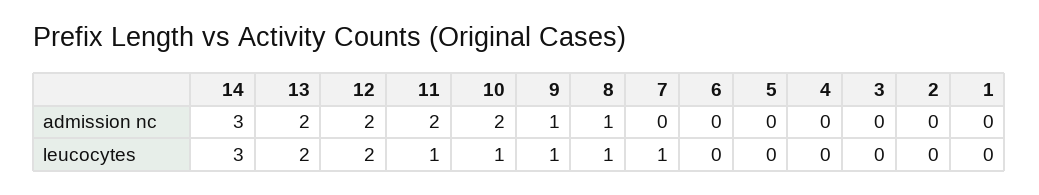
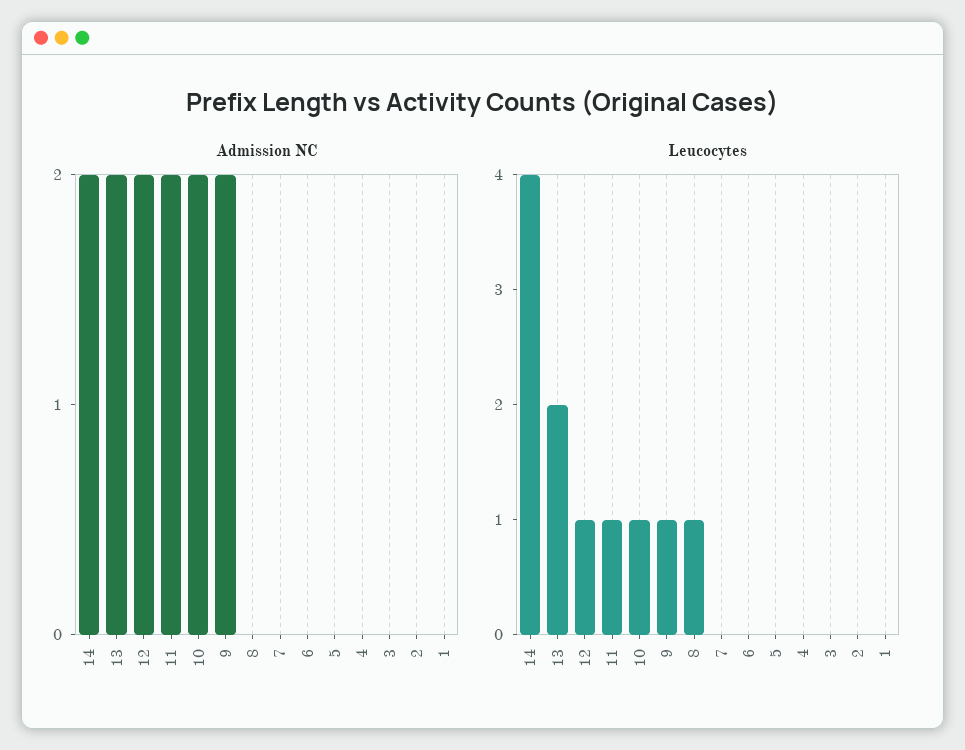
  {
    "admission nc": {
-     "14": 3,
+     "14": 2,
      "13": 2,
      "12": 2,
      "11": 2,
      "10": 2,
-     "9": 1,
+     "9": 2,
-     "8": 1,
+     "8": 0,
      "7": 0,
      "6": 0,
      "5": 0,
      "4": 0,
      "3": 0,
      "2": 0,
      "1": 0
    },
    "leucocytes": {
-     "14": 3,
+     "14": 4,
      "13": 2,
-     "12": 2,
+     "12": 1,
      "11": 1,
      "10": 1,
      "9": 1,
      "8": 1,
-     "7": 1,
+     "7": 0,
      "6": 0,
      "5": 0,
      "4": 0,
      "3": 0,
      "2": 0,
      "1": 0
    }
  }

